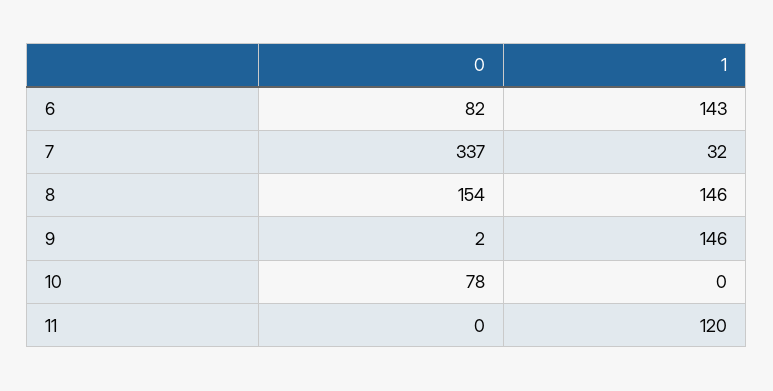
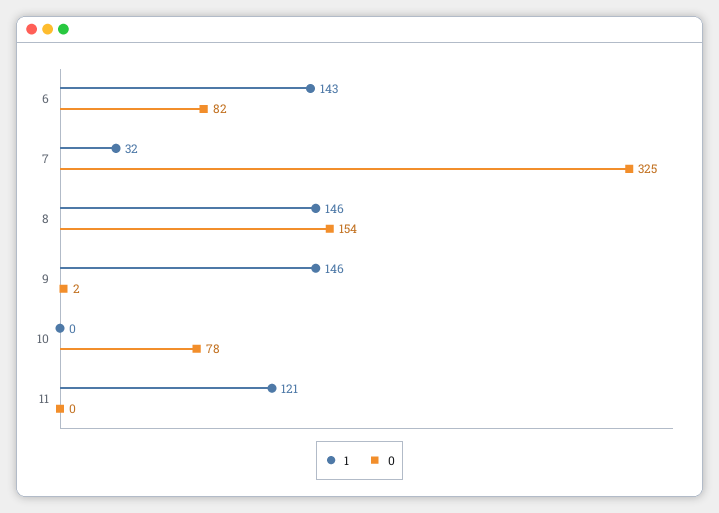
  {
    "0": {
      "6": 82,
-     "7": 337,
+     "7": 325,
      "8": 154,
      "9": 2,
      "10": 78,
      "11": 0
    },
    "1": {
      "6": 143,
      "7": 32,
      "8": 146,
      "9": 146,
      "10": 0,
-     "11": 120
+     "11": 121
    }
  }

